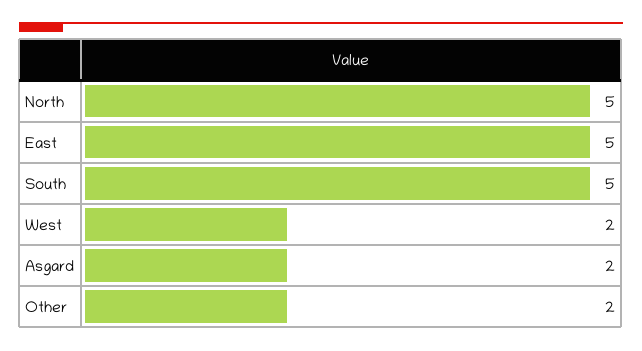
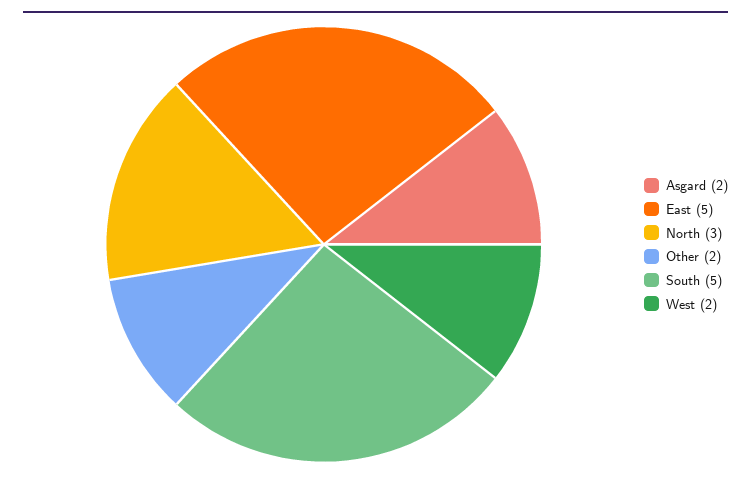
  {
-   "North": 5,
+   "North": 3,
    "East": 5,
    "South": 5,
    "West": 2,
    "Asgard": 2,
    "Other": 2
  }

